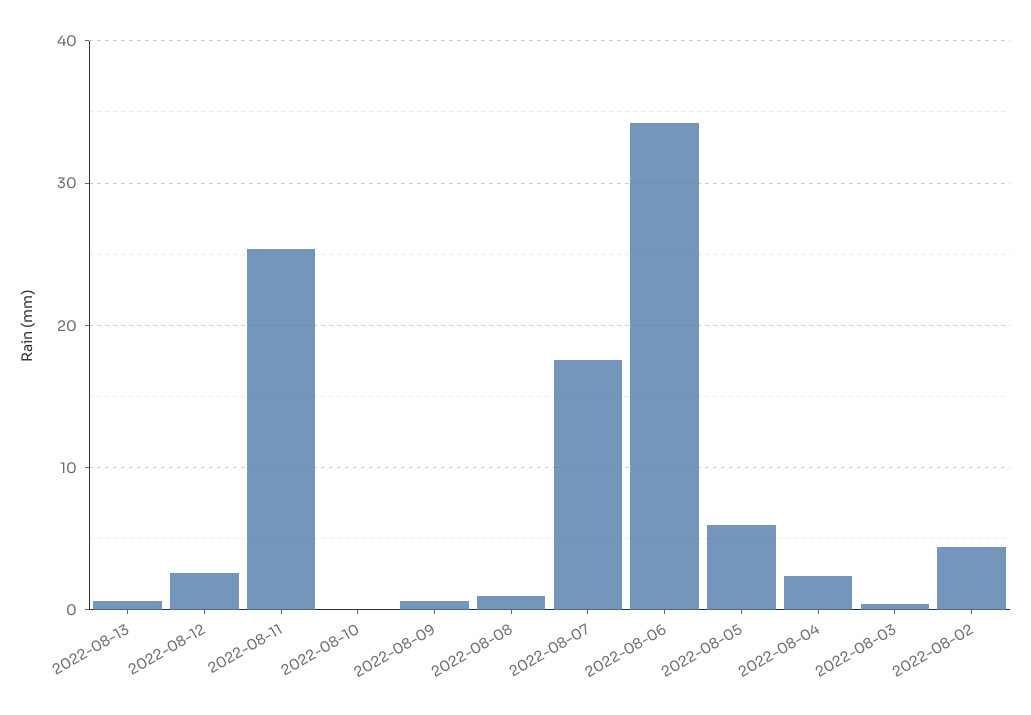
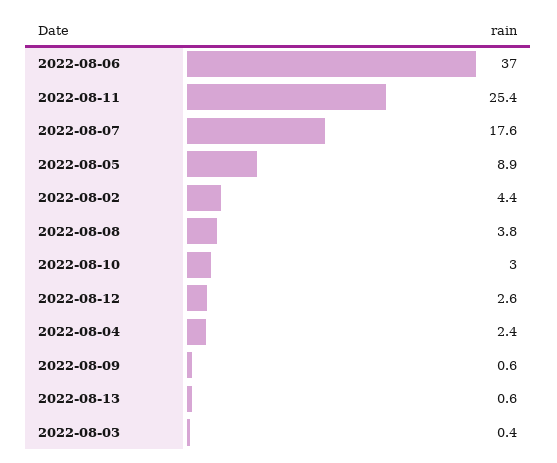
  {
    "2022-08-13": 0.6,
    "2022-08-12": 2.6,
    "2022-08-11": 25.4,
-   "2022-08-10": 0,
+   "2022-08-10": 3,
    "2022-08-09": 0.6,
-   "2022-08-08": 1,
+   "2022-08-08": 3.8,
    "2022-08-07": 17.6,
-   "2022-08-06": 34,
+   "2022-08-06": 37,
-   "2022-08-05": 6,
+   "2022-08-05": 8.9,
    "2022-08-04": 2.4,
    "2022-08-03": 0.4,
    "2022-08-02": 4.4
  }

